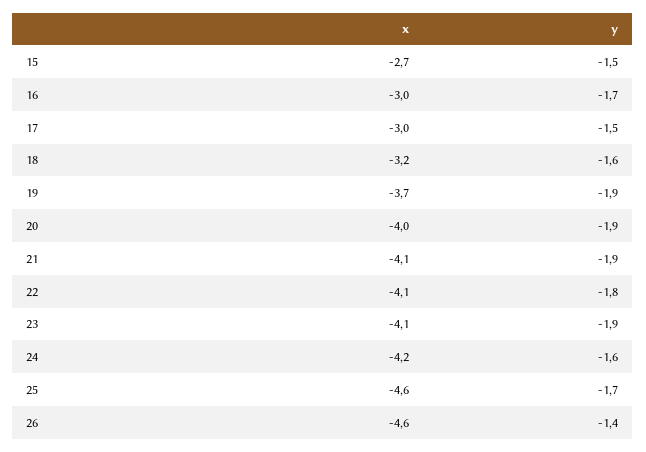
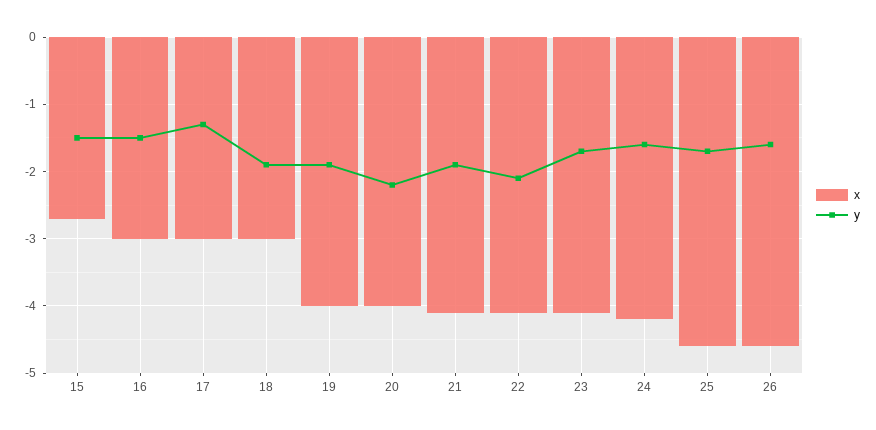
  {
    "x": {
      "15": -2.7,
      "16": -3,
      "17": -3,
-     "18": -3.2,
+     "18": -3,
-     "19": -3.7,
+     "19": -4,
      "20": -4,
      "21": -4.1,
      "22": -4.1,
      "23": -4.1,
      "24": -4.2,
      "25": -4.6,
      "26": -4.6
    },
    "y": {
      "15": -1.5,
-     "16": -1.7,
+     "16": -1.5,
-     "17": -1.5,
+     "17": -1.3,
-     "18": -1.6,
+     "18": -1.9,
      "19": -1.9,
-     "20": -1.9,
+     "20": -2.2,
      "21": -1.9,
-     "22": -1.8,
+     "22": -2.1,
-     "23": -1.9,
+     "23": -1.7,
      "24": -1.6,
      "25": -1.7,
-     "26": -1.4
+     "26": -1.6
    }
  }

